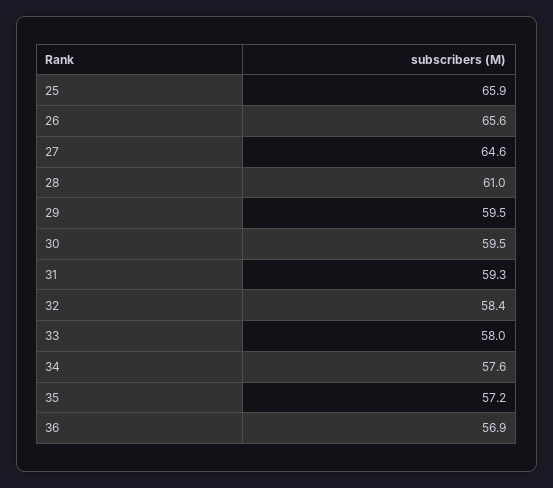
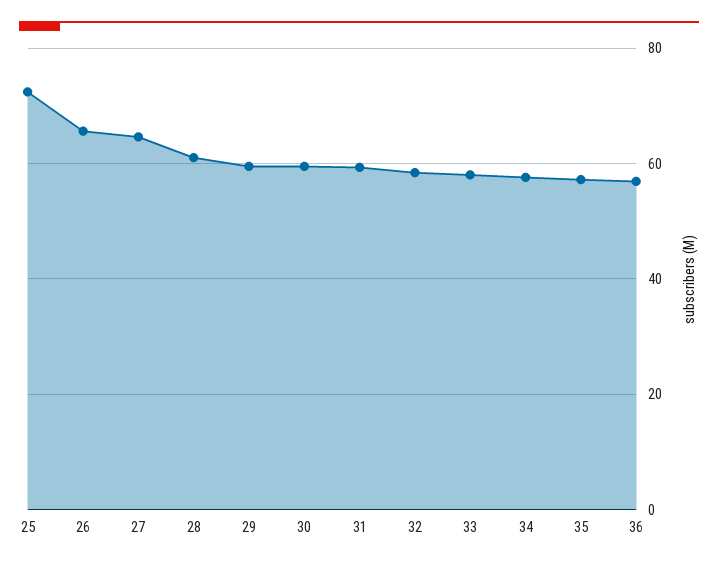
  {
-   "25": 65.9,
+   "25": 72,
    "26": 65.6,
    "27": 64.6,
    "28": 61,
    "29": 59.5,
    "30": 59.5,
    "31": 59.3,
    "32": 58.4,
    "33": 58,
    "34": 57.6,
    "35": 57.2,
    "36": 56.9
  }

